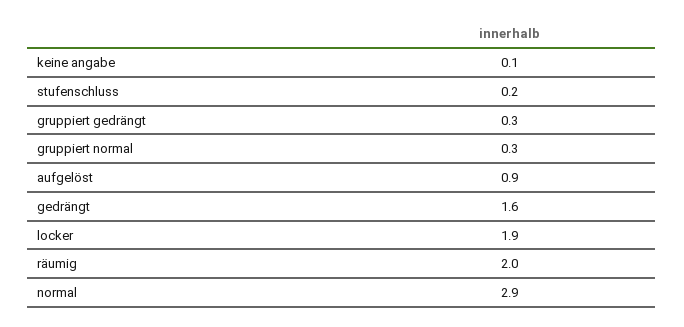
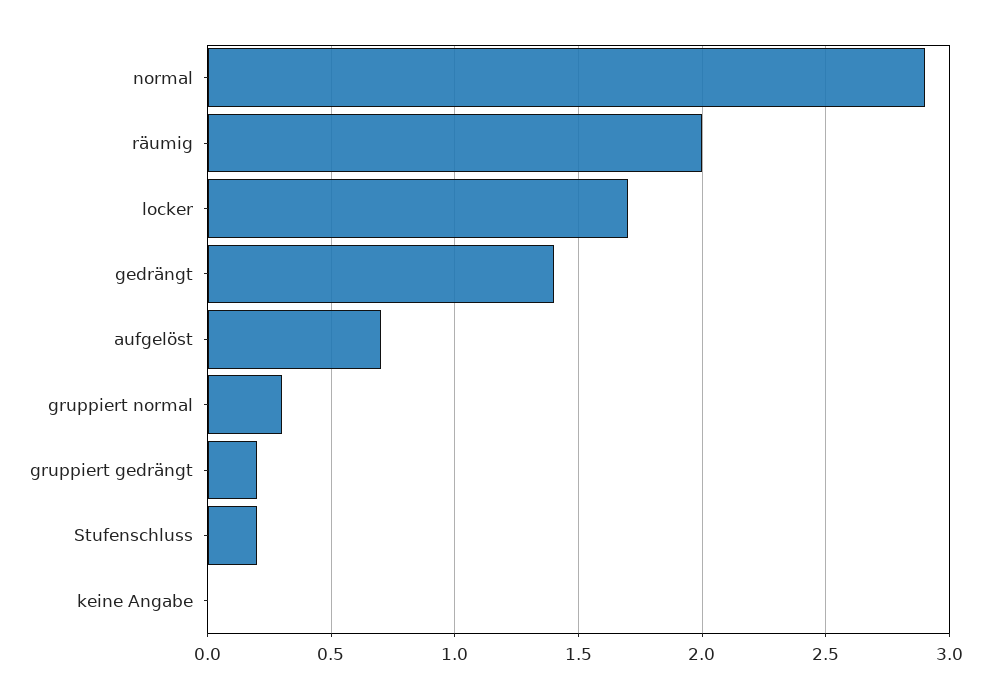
  {
-   "keine angabe": 0.1,
+   "keine angabe": 0,
    "stufenschluss": 0.2,
-   "gruppiert gedrängt": 0.3,
+   "gruppiert gedrängt": 0.2,
    "gruppiert normal": 0.3,
-   "aufgelöst": 0.9,
+   "aufgelöst": 0.7,
-   "gedrängt": 1.6,
+   "gedrängt": 1.4,
-   "locker": 1.9,
+   "locker": 1.7,
    "räumig": 2,
    "normal": 2.9
  }

